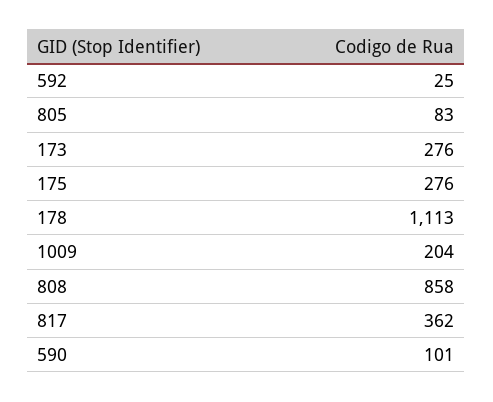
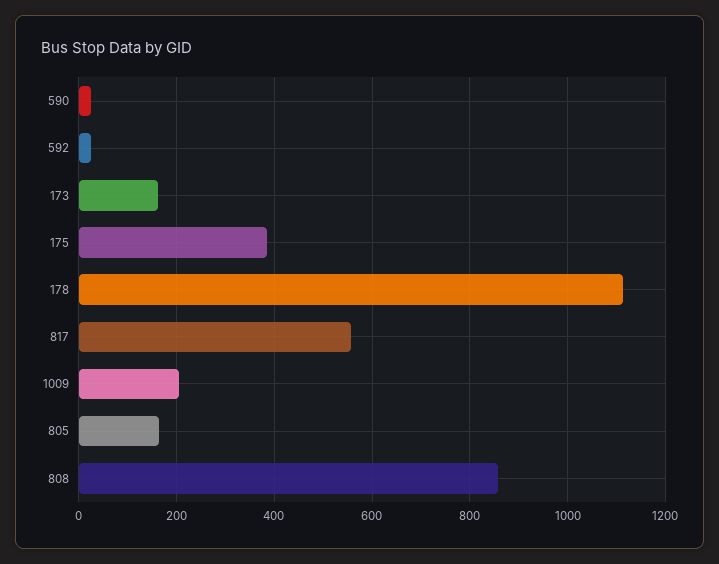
  {
    "592": 25,
-   "805": 83,
+   "805": 160,
-   "173": 276,
+   "173": 160,
-   "175": 276,
+   "175": 380,
    "178": 1113,
    "1009": 204,
    "808": 858,
-   "817": 362,
+   "817": 560,
-   "590": 101
+   "590": 20
  }

